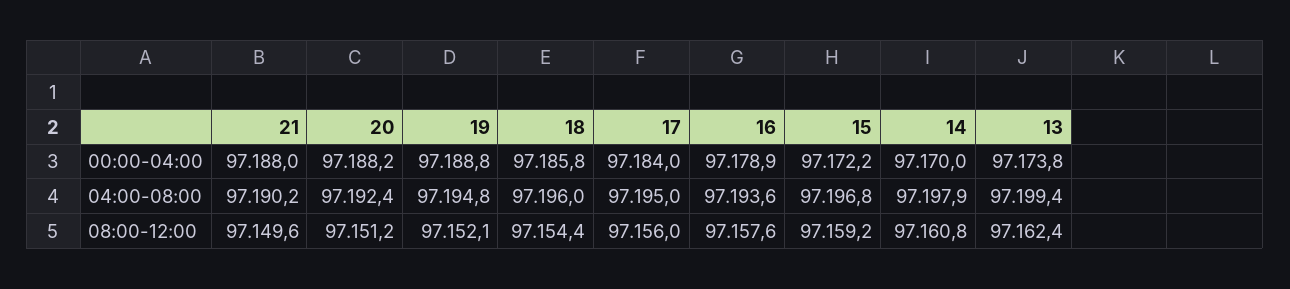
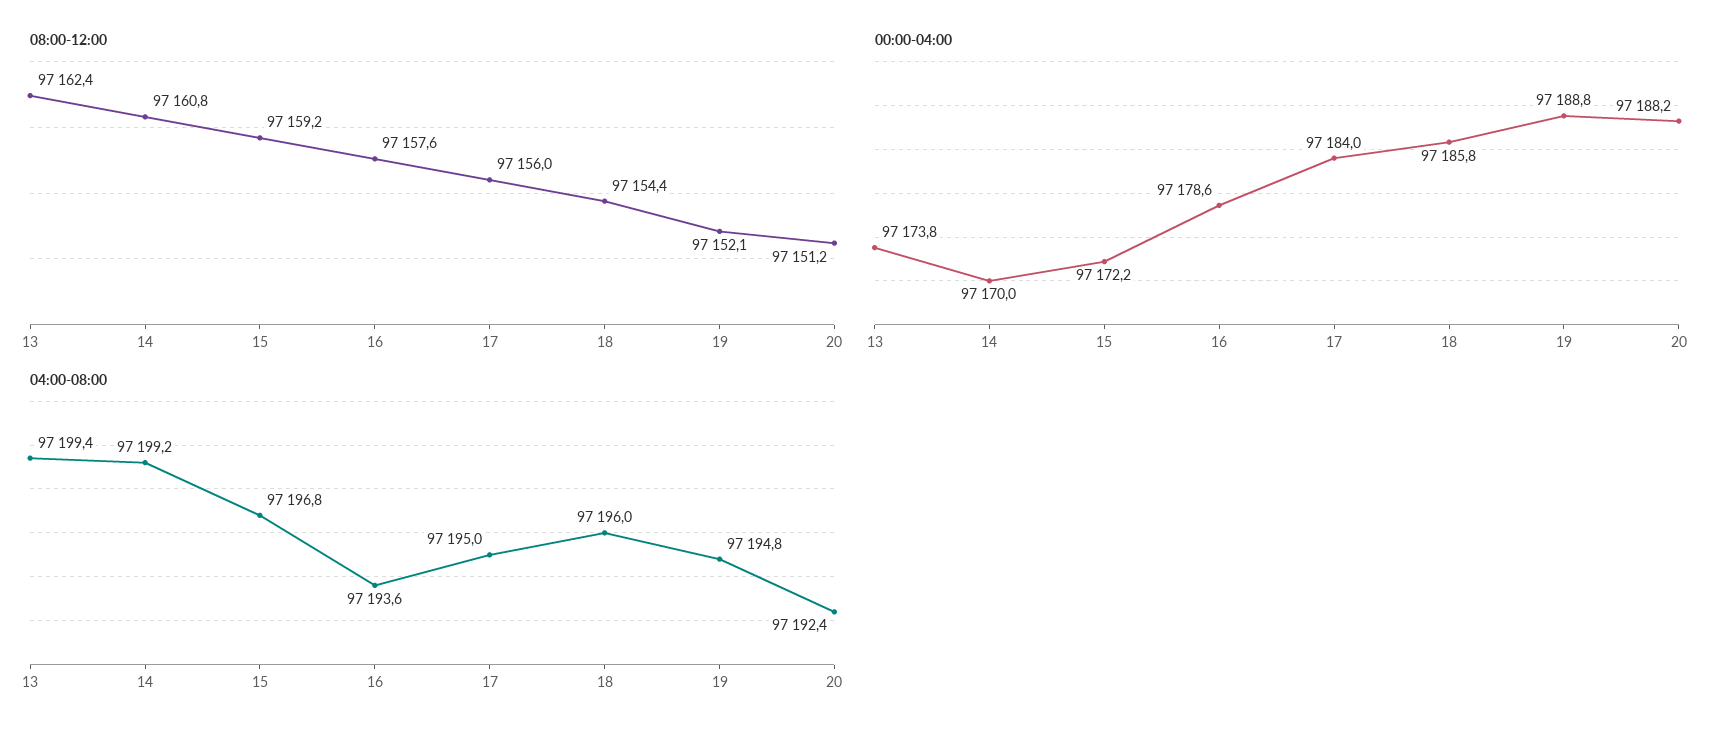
  {
    "00:00-04:00": {
-     "21": 97188,
      "20": 97188.2,
      "19": 97188.8,
      "18": 97185.8,
      "17": 97184,
-     "16": 97178.9,
+     "16": 97178.6,
      "15": 97172.2,
      "14": 97170,
      "13": 97173.8
    },
    "04:00-08:00": {
-     "21": 97190.2,
      "20": 97192.4,
      "19": 97194.8,
      "18": 97196,
      "17": 97195,
      "16": 97193.6,
      "15": 97196.8,
-     "14": 97197.9,
+     "14": 97199.2,
      "13": 97199.4
    },
    "08:00-12:00": {
-     "21": 97149.6,
      "20": 97151.2,
      "19": 97152.1,
      "18": 97154.4,
      "17": 97156,
      "16": 97157.6,
      "15": 97159.2,
      "14": 97160.8,
      "13": 97162.4
    }
  }

